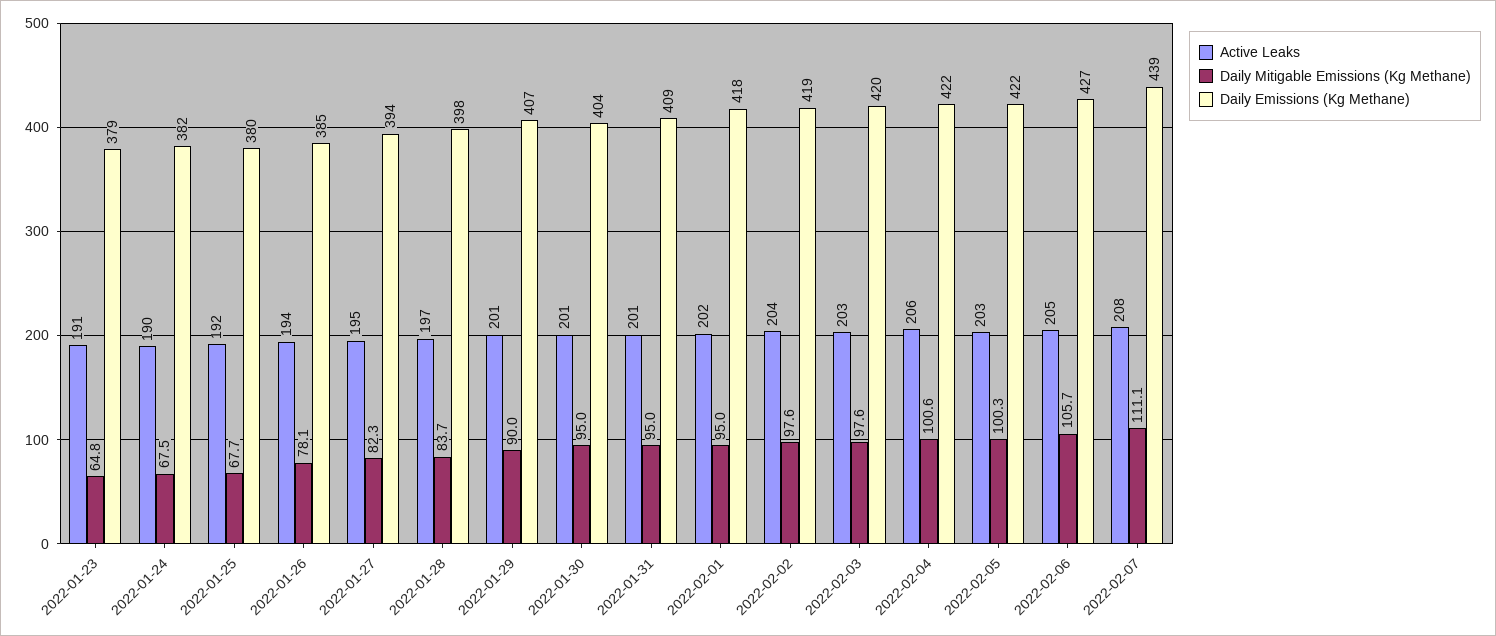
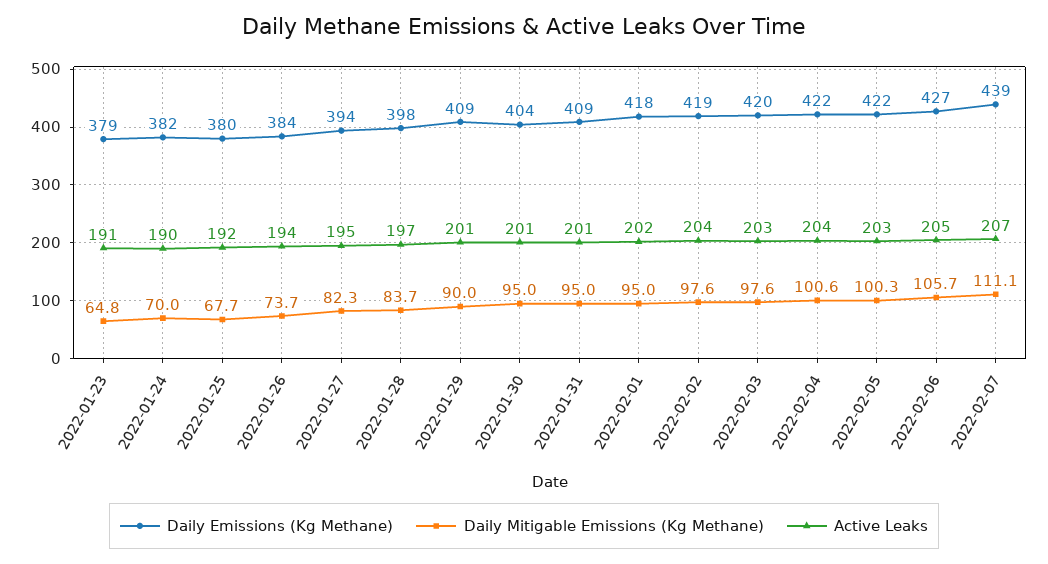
  {
    "Active Leaks": {
      "2022-01-23": 191,
      "2022-01-24": 190,
      "2022-01-25": 192,
      "2022-01-26": 194,
      "2022-01-27": 195,
      "2022-01-28": 197,
      "2022-01-29": 201,
      "2022-01-30": 201,
      "2022-01-31": 201,
      "2022-02-01": 202,
      "2022-02-02": 204,
      "2022-02-03": 203,
-     "2022-02-04": 206,
+     "2022-02-04": 204,
      "2022-02-05": 203,
      "2022-02-06": 205,
-     "2022-02-07": 208
+     "2022-02-07": 207
    },
    "Daily Mitigable Emissions (Kg Methane)": {
      "2022-01-23": 64.8,
-     "2022-01-24": 67.5,
+     "2022-01-24": 70,
      "2022-01-25": 67.7,
-     "2022-01-26": 78.1,
+     "2022-01-26": 73.7,
      "2022-01-27": 82.3,
      "2022-01-28": 83.7,
      "2022-01-29": 90,
      "2022-01-30": 95,
      "2022-01-31": 95,
      "2022-02-01": 95,
      "2022-02-02": 97.6,
      "2022-02-03": 97.6,
      "2022-02-04": 100.6,
      "2022-02-05": 100.3,
      "2022-02-06": 105.7,
      "2022-02-07": 111.1
    },
    "Daily Emissions (Kg Methane)": {
      "2022-01-23": 379,
      "2022-01-24": 382,
      "2022-01-25": 380,
-     "2022-01-26": 385,
+     "2022-01-26": 384,
      "2022-01-27": 394,
      "2022-01-28": 398,
-     "2022-01-29": 407,
+     "2022-01-29": 409,
      "2022-01-30": 404,
      "2022-01-31": 409,
      "2022-02-01": 418,
      "2022-02-02": 419,
      "2022-02-03": 420,
      "2022-02-04": 422,
      "2022-02-05": 422,
      "2022-02-06": 427,
      "2022-02-07": 439
    }
  }

